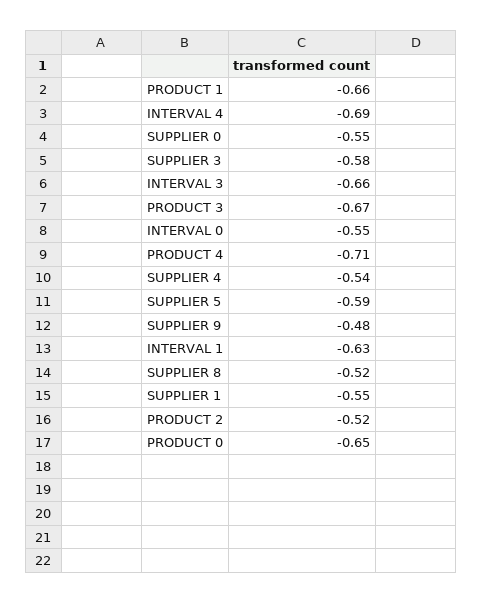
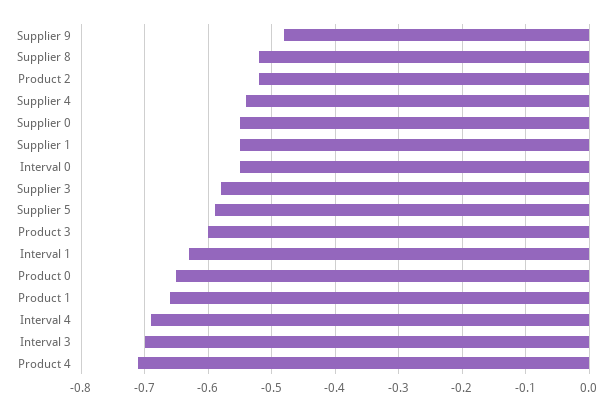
  {
    "PRODUCT 1": -0.66,
    "INTERVAL 4": -0.69,
    "SUPPLIER 0": -0.55,
    "SUPPLIER 3": -0.58,
-   "INTERVAL 3": -0.66,
+   "INTERVAL 3": -0.7,
-   "PRODUCT 3": -0.67,
+   "PRODUCT 3": -0.6,
    "INTERVAL 0": -0.55,
    "PRODUCT 4": -0.71,
    "SUPPLIER 4": -0.54,
    "SUPPLIER 5": -0.59,
    "SUPPLIER 9": -0.48,
    "INTERVAL 1": -0.63,
    "SUPPLIER 8": -0.52,
    "SUPPLIER 1": -0.55,
    "PRODUCT 2": -0.52,
    "PRODUCT 0": -0.65
  }

